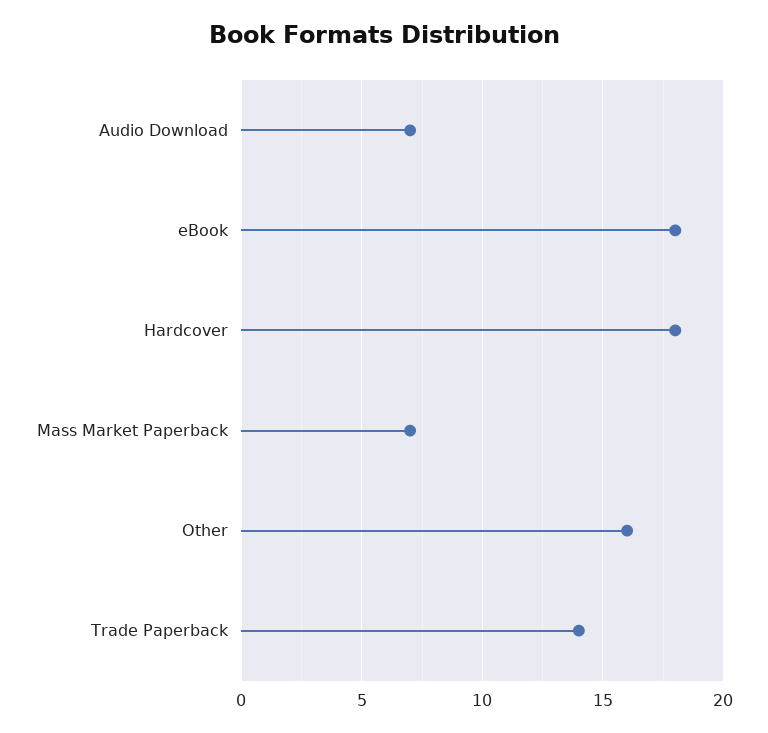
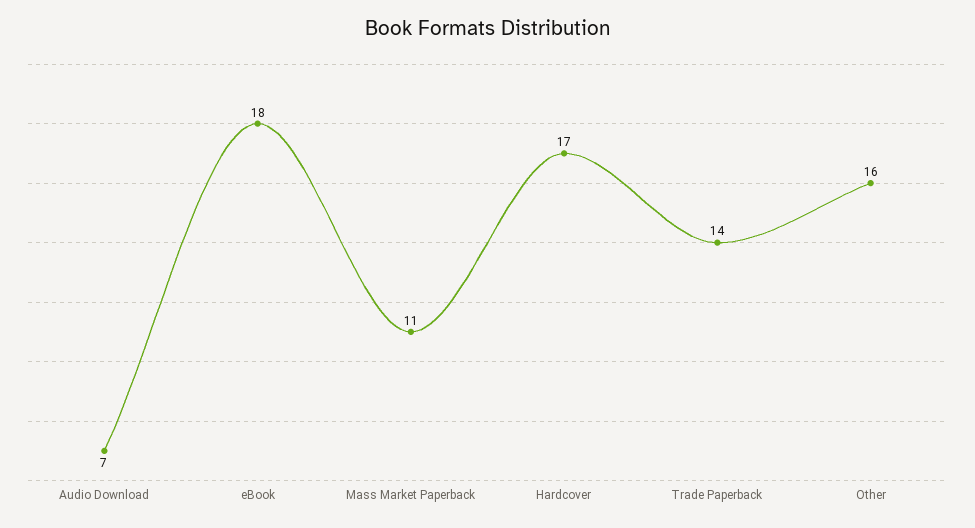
  {
    "Audio Download": 7,
    "eBook": 18,
-   "Hardcover": 18,
+   "Hardcover": 17,
-   "Mass Market Paperback": 7,
+   "Mass Market Paperback": 11,
    "Other": 16,
    "Trade Paperback": 14
  }

